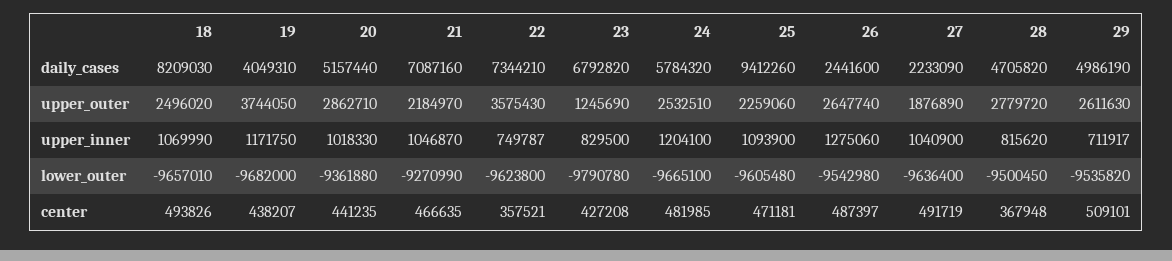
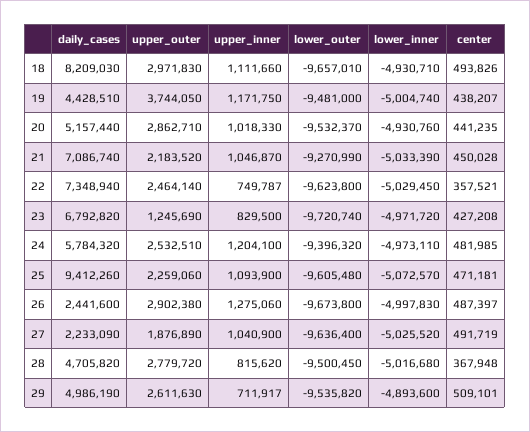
  {
    "18": {
      "daily_cases": 8209030,
-     "upper_outer": 2496020,
+     "upper_outer": 2971830,
-     "upper_inner": 1069990,
+     "upper_inner": 1111660,
      "lower_outer": -9657010,
-     "center": 493826
+     "center": 493826,
+     "lower_inner": -4930710
    },
    "19": {
-     "daily_cases": 4049310,
+     "daily_cases": 4428510,
      "upper_outer": 3744050,
      "upper_inner": 1171750,
-     "lower_outer": -9682000,
+     "lower_outer": -9481000,
-     "center": 438207
+     "center": 438207,
+     "lower_inner": -5004740
    },
    "20": {
      "daily_cases": 5157440,
      "upper_outer": 2862710,
      "upper_inner": 1018330,
-     "lower_outer": -9361880,
+     "lower_outer": -9532370,
-     "center": 441235
+     "center": 441235,
+     "lower_inner": -4930760
    },
    "21": {
-     "daily_cases": 7087160,
+     "daily_cases": 7086740,
-     "upper_outer": 2184970,
+     "upper_outer": 2183520,
      "upper_inner": 1046870,
      "lower_outer": -9270990,
-     "center": 466635
+     "center": 450028,
+     "lower_inner": -5033390
    },
    "22": {
-     "daily_cases": 7344210,
+     "daily_cases": 7348940,
-     "upper_outer": 3575430,
+     "upper_outer": 2464140,
      "upper_inner": 749787,
      "lower_outer": -9623800,
-     "center": 357521
+     "center": 357521,
+     "lower_inner": -5029450
    },
    "23": {
      "daily_cases": 6792820,
      "upper_outer": 1245690,
      "upper_inner": 829500,
-     "lower_outer": -9790780,
+     "lower_outer": -9720740,
-     "center": 427208
+     "center": 427208,
+     "lower_inner": -4971720
    },
    "24": {
      "daily_cases": 5784320,
      "upper_outer": 2532510,
      "upper_inner": 1204100,
-     "lower_outer": -9665100,
+     "lower_outer": -9396320,
-     "center": 481985
+     "center": 481985,
+     "lower_inner": -4973110
    },
    "25": {
      "daily_cases": 9412260,
      "upper_outer": 2259060,
      "upper_inner": 1093900,
      "lower_outer": -9605480,
-     "center": 471181
+     "center": 471181,
+     "lower_inner": -5072570
    },
    "26": {
      "daily_cases": 2441600,
-     "upper_outer": 2647740,
+     "upper_outer": 2902380,
      "upper_inner": 1275060,
-     "lower_outer": -9542980,
+     "lower_outer": -9673800,
-     "center": 487397
+     "center": 487397,
+     "lower_inner": -4997830
    },
    "27": {
      "daily_cases": 2233090,
      "upper_outer": 1876890,
      "upper_inner": 1040900,
      "lower_outer": -9636400,
-     "center": 491719
+     "center": 491719,
+     "lower_inner": -5025520
    },
    "28": {
      "daily_cases": 4705820,
      "upper_outer": 2779720,
      "upper_inner": 815620,
      "lower_outer": -9500450,
-     "center": 367948
+     "center": 367948,
+     "lower_inner": -5016680
    },
    "29": {
      "daily_cases": 4986190,
      "upper_outer": 2611630,
      "upper_inner": 711917,
      "lower_outer": -9535820,
-     "center": 509101
+     "center": 509101,
+     "lower_inner": -4893600
    }
  }

